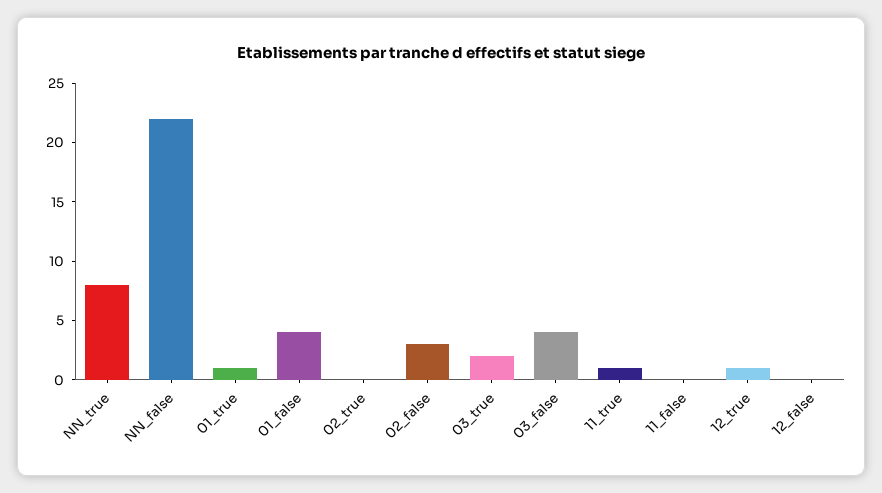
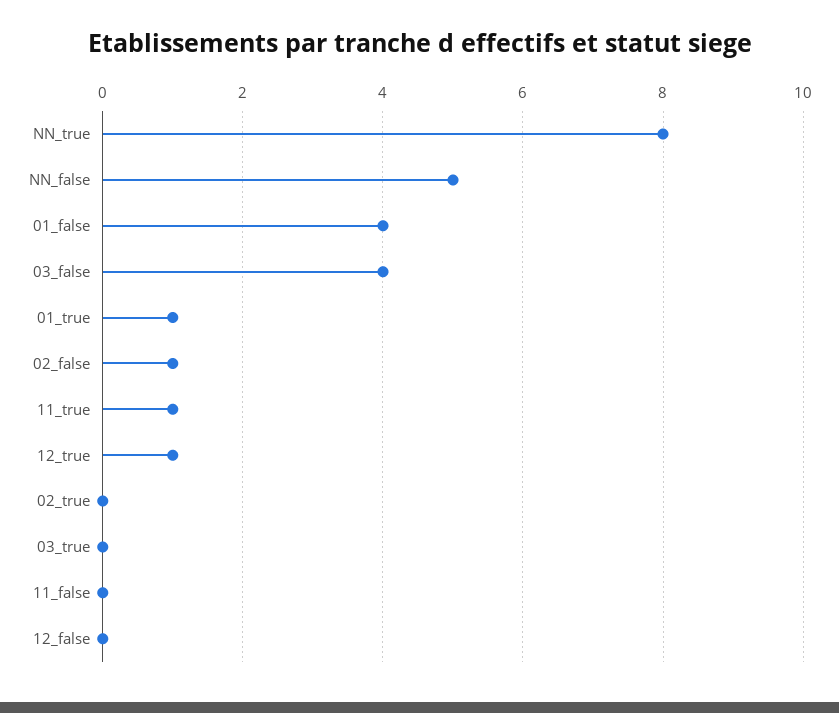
  {
    "NN_true": 8,
-   "NN_false": 22,
+   "NN_false": 5,
    "01_true": 1,
    "01_false": 4,
    "02_true": 0,
-   "02_false": 3,
+   "02_false": 1,
-   "03_true": 2,
+   "03_true": 0,
    "03_false": 4,
    "11_true": 1,
    "11_false": 0,
    "12_true": 1,
    "12_false": 0
  }

